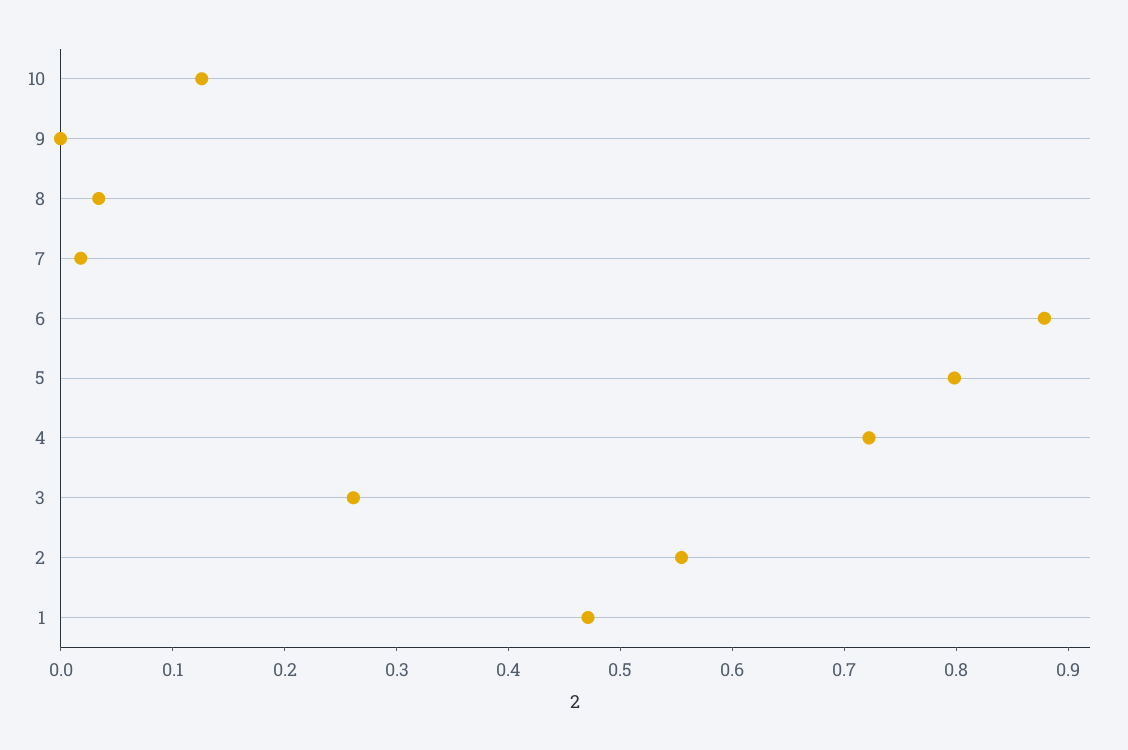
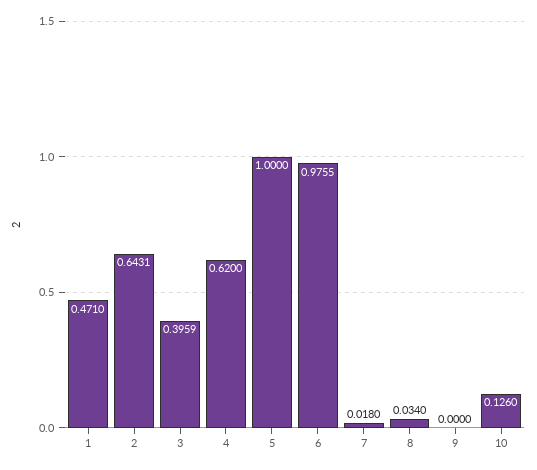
  {
    "10": 0.126,
    "9": 0,
    "8": 0.034,
    "7": 0.018,
-   "6": 0.88,
+   "6": 0.9755,
-   "5": 0.8,
+   "5": 1,
-   "4": 0.72,
+   "4": 0.62,
-   "3": 0.26,
+   "3": 0.3959,
-   "2": 0.56,
+   "2": 0.6431,
    "1": 0.471
  }

